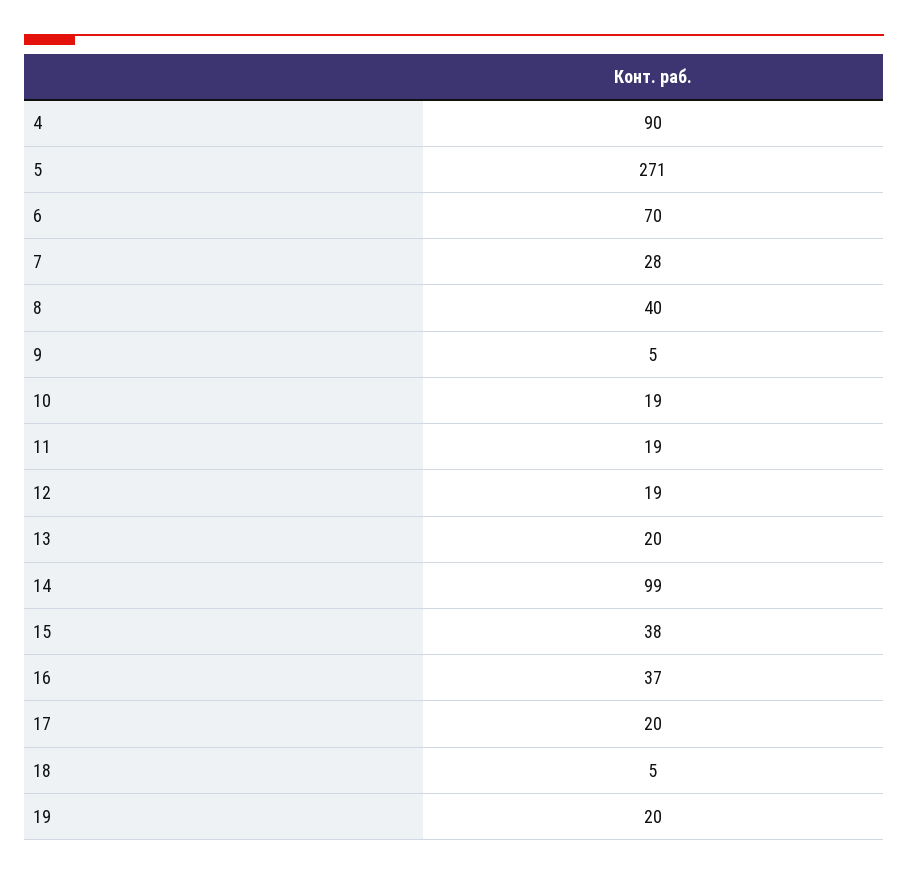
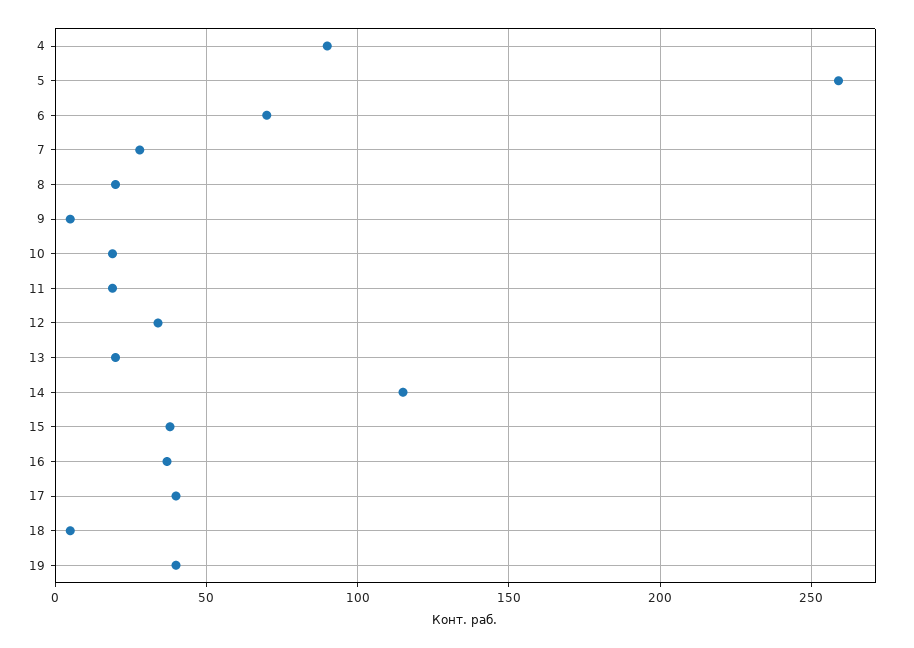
  {
    "4": 90,
-   "5": 271,
+   "5": 260,
    "6": 70,
    "7": 28,
-   "8": 40,
+   "8": 20,
    "9": 5,
    "10": 19,
    "11": 19,
-   "12": 19,
+   "12": 35,
    "13": 20,
-   "14": 99,
+   "14": 115,
    "15": 38,
    "16": 37,
-   "17": 20,
+   "17": 40,
    "18": 5,
-   "19": 20
+   "19": 40
  }

